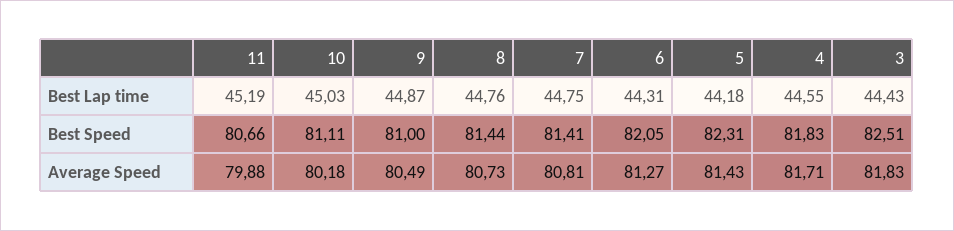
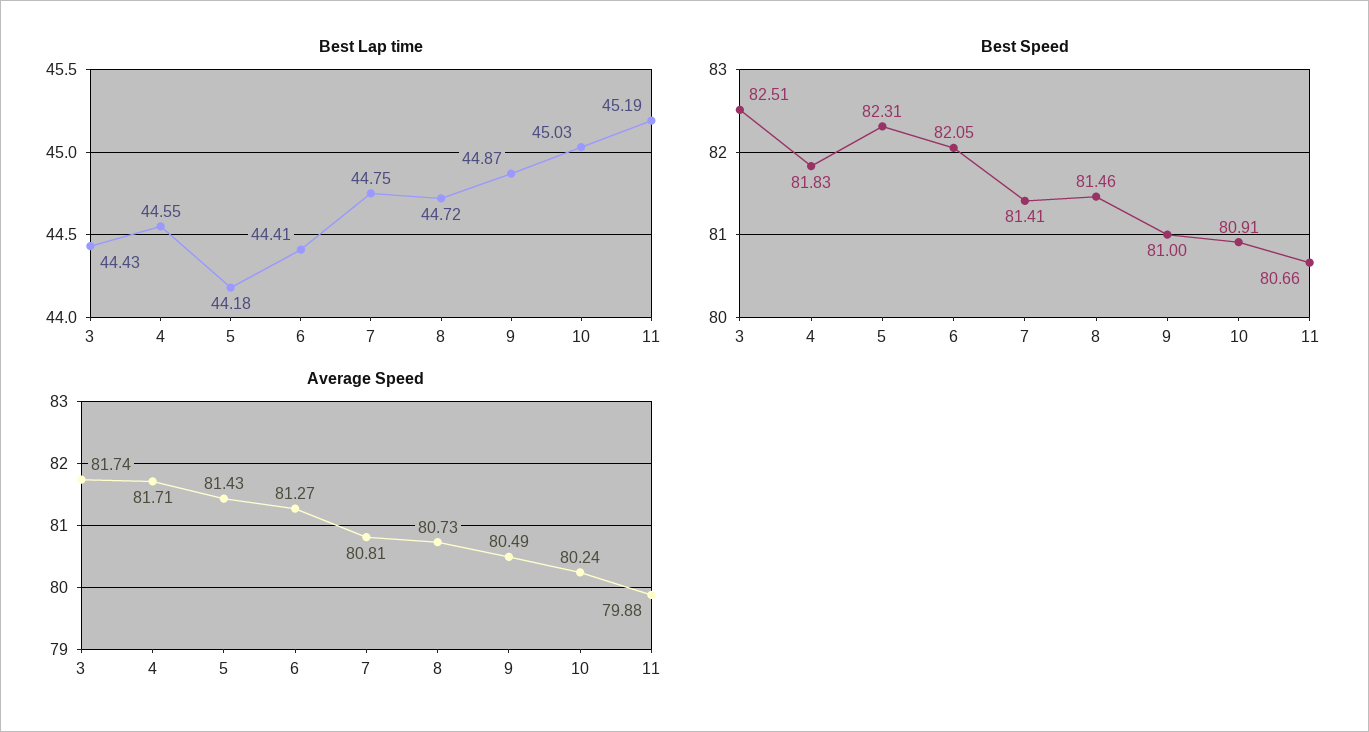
  {
    "Best Lap time": {
      "11": 45.19,
      "10": 45.03,
      "9": 44.87,
-     "8": 44.76,
+     "8": 44.72,
      "7": 44.75,
-     "6": 44.31,
+     "6": 44.41,
      "5": 44.18,
      "4": 44.55,
      "3": 44.43
    },
    "Best Speed": {
      "11": 80.66,
-     "10": 81.11,
+     "10": 80.91,
      "9": 81,
-     "8": 81.44,
+     "8": 81.46,
      "7": 81.41,
      "6": 82.05,
      "5": 82.31,
      "4": 81.83,
      "3": 82.51
    },
    "Average Speed": {
      "11": 79.88,
-     "10": 80.18,
+     "10": 80.24,
      "9": 80.49,
      "8": 80.73,
      "7": 80.81,
      "6": 81.27,
      "5": 81.43,
      "4": 81.71,
-     "3": 81.83
+     "3": 81.74
    }
  }

